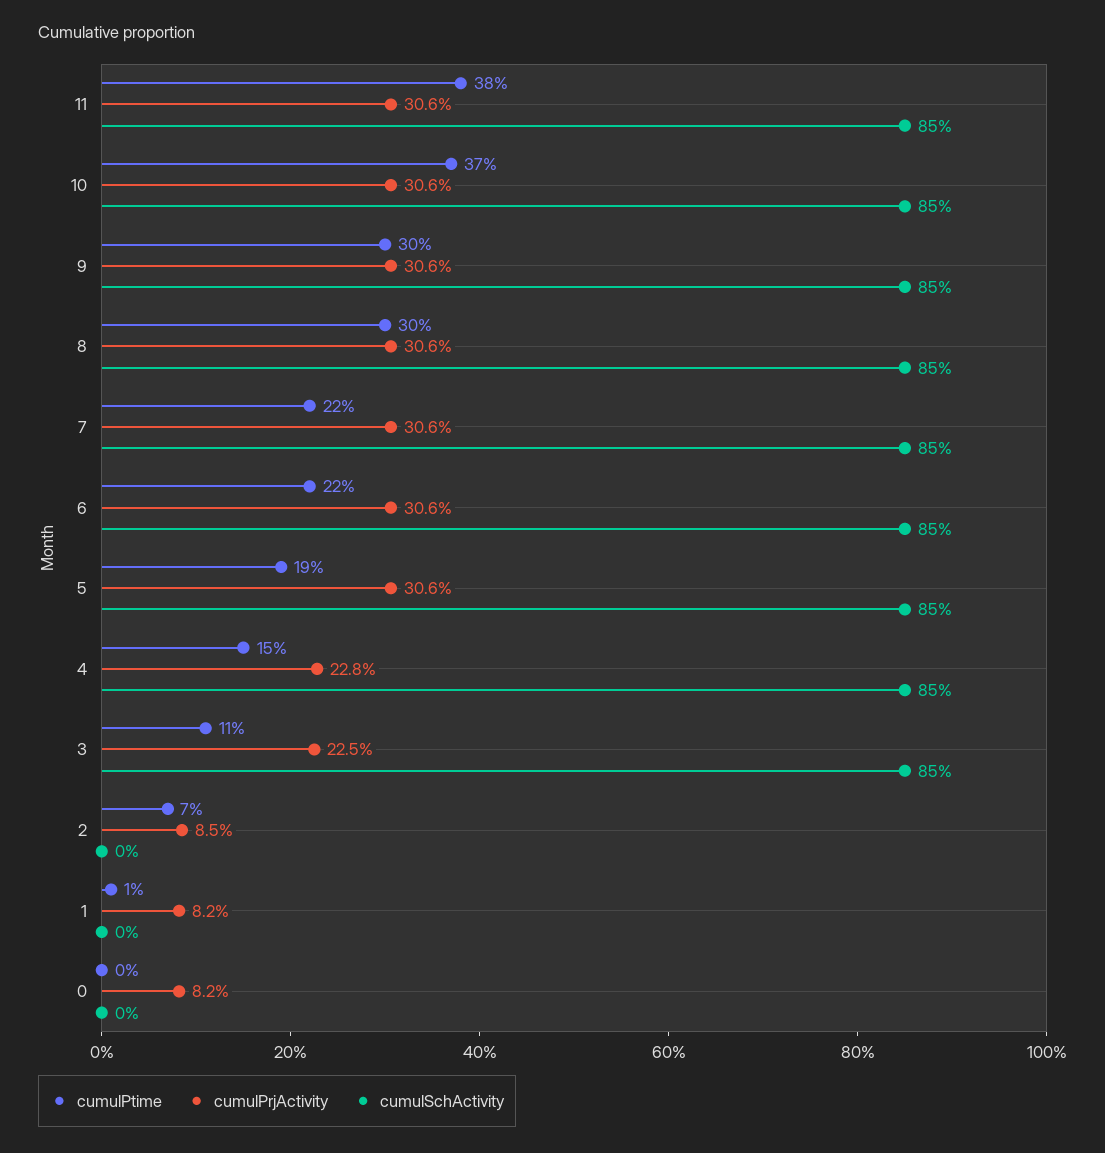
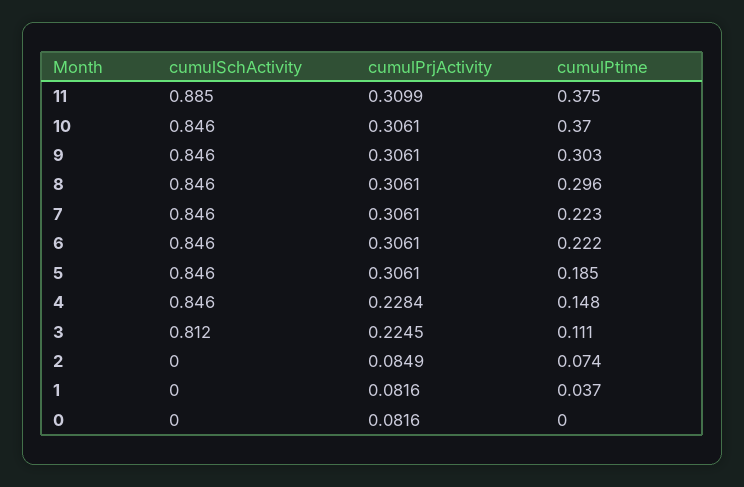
  {
    "cumulPtime": {
      "11": 0.375,
      "10": 0.37,
      "9": 0.303,
      "8": 0.296,
      "7": 0.223,
      "6": 0.222,
      "5": 0.185,
      "4": 0.148,
      "3": 0.111,
      "2": 0.074,
-     "1": 0.01,
+     "1": 0.037,
      "0": 0
    },
    "cumulPrjActivity": {
-     "11": 0.306,
+     "11": 0.3099,
      "10": 0.3061,
      "9": 0.3061,
      "8": 0.3061,
      "7": 0.3061,
      "6": 0.3061,
      "5": 0.3061,
      "4": 0.2284,
      "3": 0.2245,
      "2": 0.0849,
      "1": 0.0816,
      "0": 0.0816
    },
    "cumulSchActivity": {
-     "11": 0.85,
+     "11": 0.885,
      "10": 0.846,
      "9": 0.846,
      "8": 0.846,
      "7": 0.846,
      "6": 0.846,
      "5": 0.846,
      "4": 0.846,
-     "3": 0.85,
+     "3": 0.812,
      "2": 0,
      "1": 0,
      "0": 0
    }
  }

